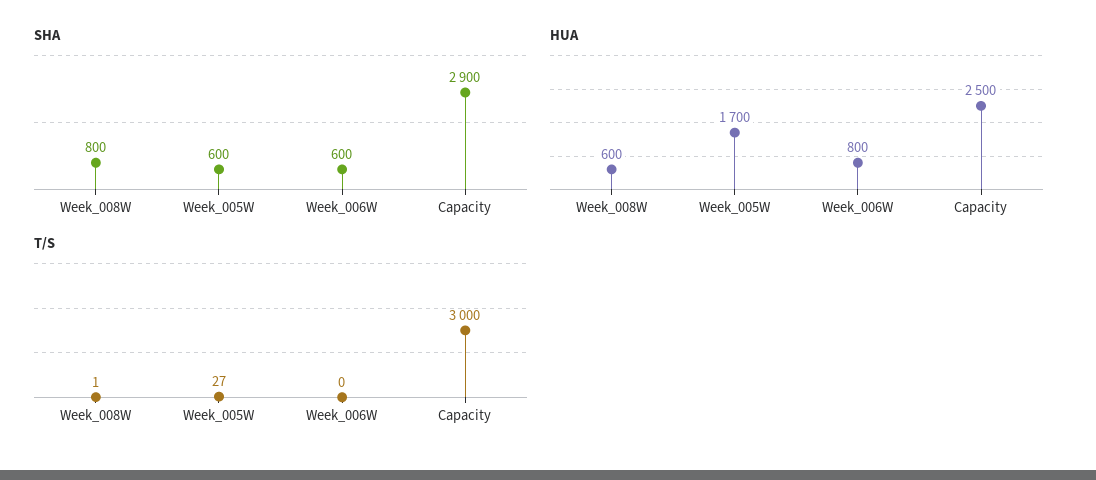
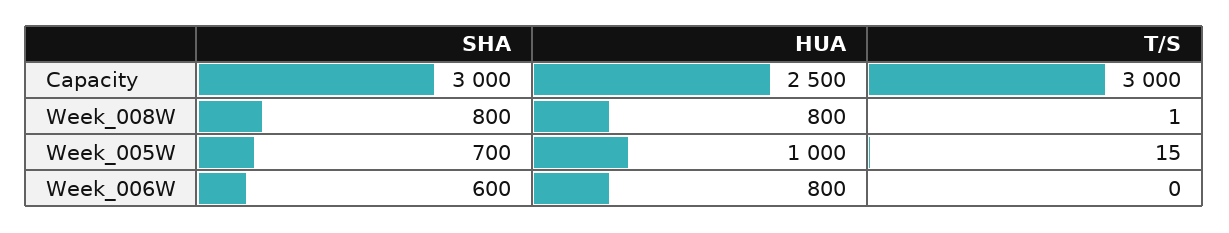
  {
    "SHA": {
      "Week_008W": 800,
-     "Week_005W": 600,
+     "Week_005W": 700,
      "Week_006W": 600,
-     "Capacity": 2900
+     "Capacity": 3000
    },
    "HUA": {
-     "Week_008W": 600,
+     "Week_008W": 800,
-     "Week_005W": 1700,
+     "Week_005W": 1000,
      "Week_006W": 800,
      "Capacity": 2500
    },
    "T/S": {
      "Week_008W": 1,
-     "Week_005W": 27,
+     "Week_005W": 15,
      "Week_006W": 0,
      "Capacity": 3000
    }
  }

